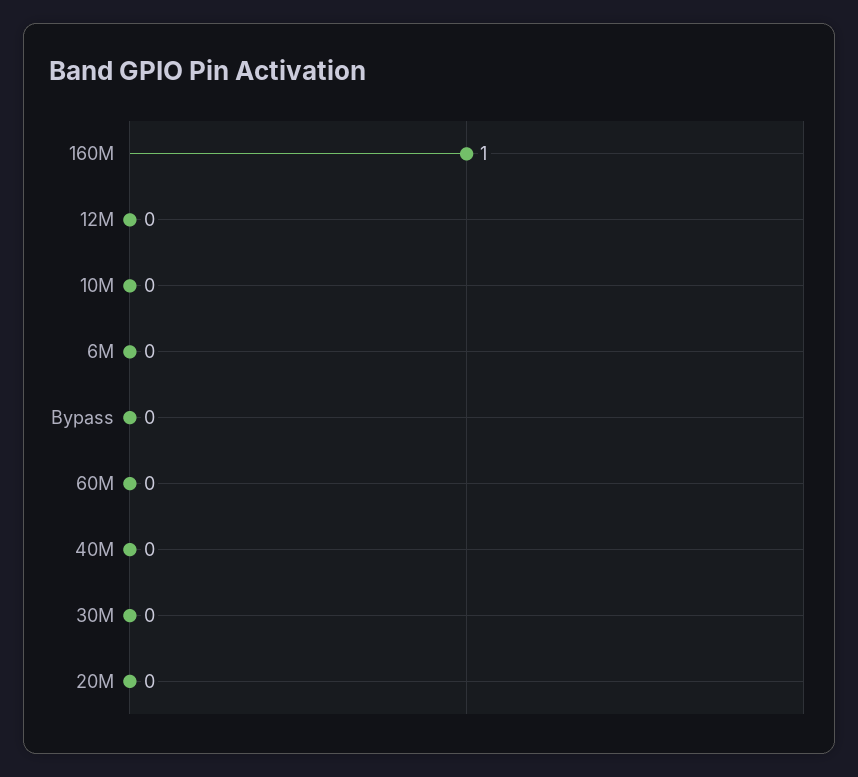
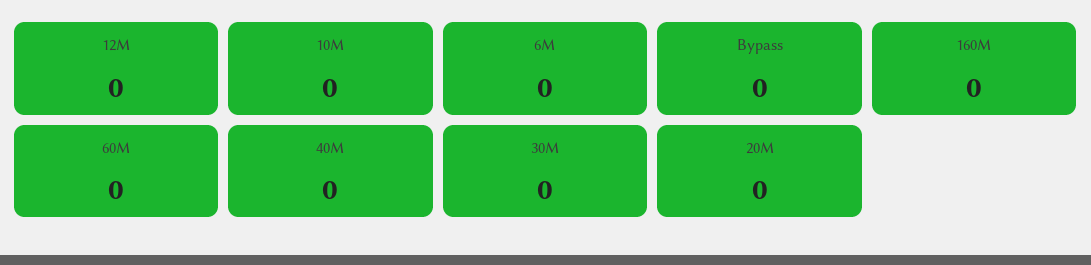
  {
-   "160M": 1,
+   "160M": 0,
    "12M": 0,
    "10M": 0,
    "6M": 0,
    "Bypass": 0,
    "60M": 0,
    "40M": 0,
    "30M": 0,
    "20M": 0
  }

